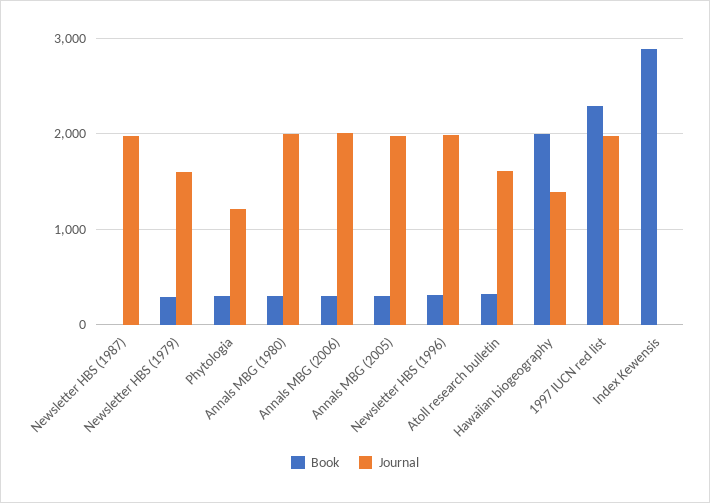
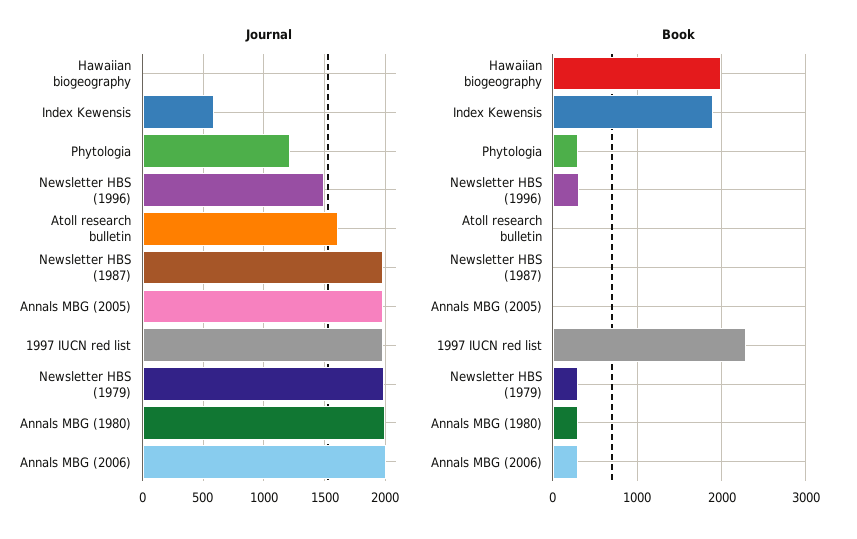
  {
    "Book": {
      "Newsletter HBS (1987)": 0,
      "Newsletter HBS (1979)": 300,
      "Phytologia": 300,
      "Annals MBG (1980)": 300,
      "Annals MBG (2006)": 300,
-     "Annals MBG (2005)": 300,
+     "Annals MBG (2005)": 0,
      "Newsletter HBS (1996)": 300,
-     "Atoll research bulletin": 300,
+     "Atoll research bulletin": 0,
      "Hawaiian biogeography": 2000,
      "1997 IUCN red list": 2300,
-     "Index Kewensis": 2900
+     "Index Kewensis": 1900
    },
    "Journal": {
      "Newsletter HBS (1987)": 2000,
-     "Newsletter HBS (1979)": 1600,
+     "Newsletter HBS (1979)": 2000,
      "Phytologia": 1200,
      "Annals MBG (1980)": 2000,
      "Annals MBG (2006)": 2000,
      "Annals MBG (2005)": 2000,
-     "Newsletter HBS (1996)": 2000,
+     "Newsletter HBS (1996)": 1500,
      "Atoll research bulletin": 1600,
-     "Hawaiian biogeography": 1400,
+     "Hawaiian biogeography": 0,
      "1997 IUCN red list": 2000,
-     "Index Kewensis": 0
+     "Index Kewensis": 600
    }
  }

